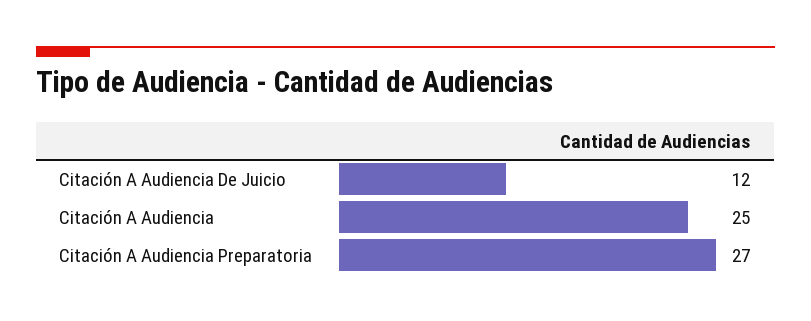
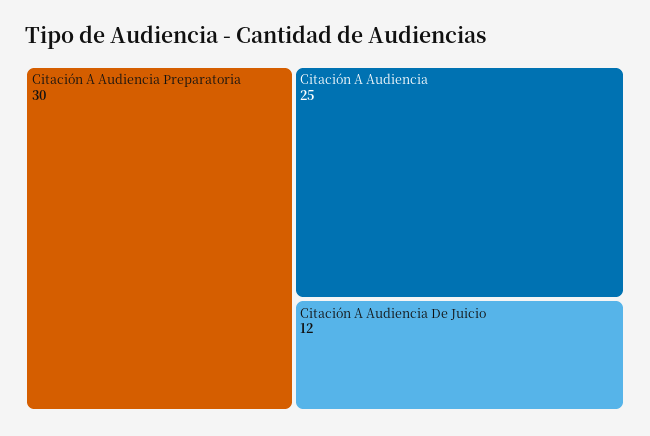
  {
    "Citación A Audiencia De Juicio": 12,
    "Citación A Audiencia": 25,
-   "Citación A Audiencia Preparatoria": 27
+   "Citación A Audiencia Preparatoria": 30
  }

